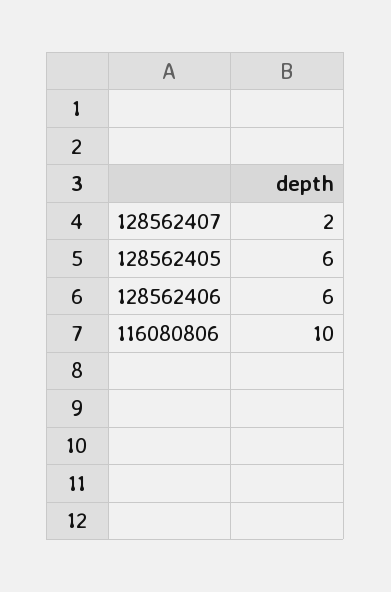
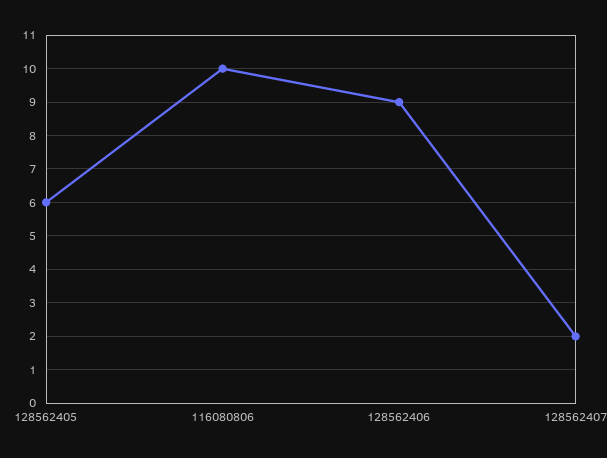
  {
    "128562407": 2,
    "128562405": 6,
-   "128562406": 6,
+   "128562406": 9,
    "116080806": 10
  }

